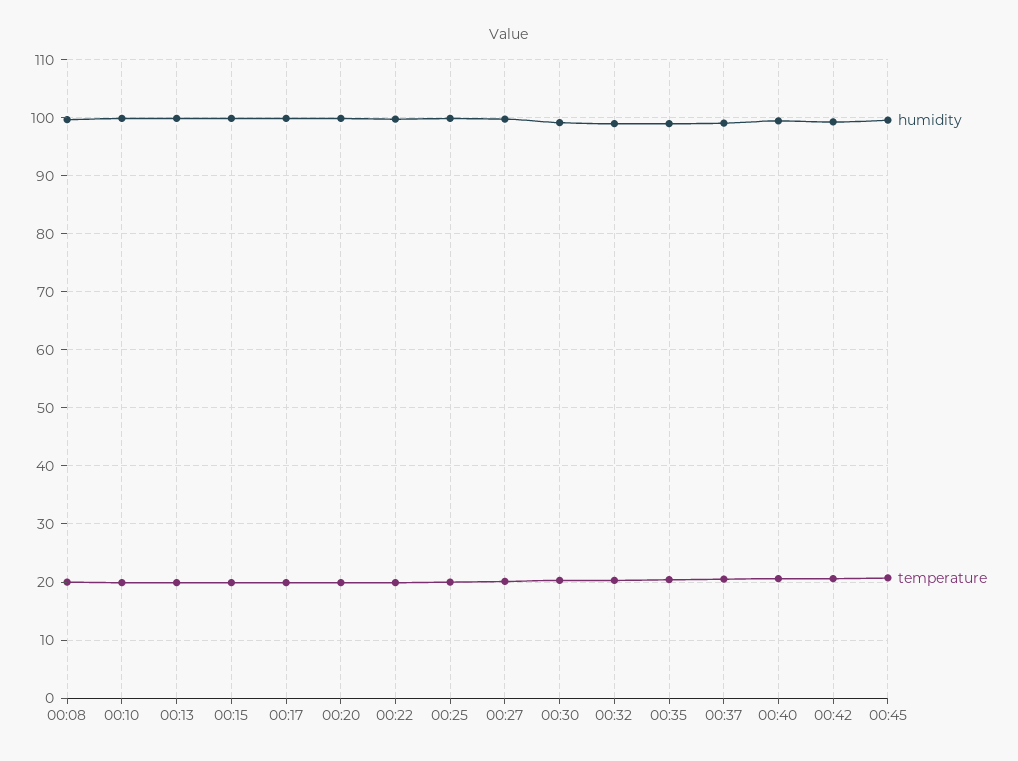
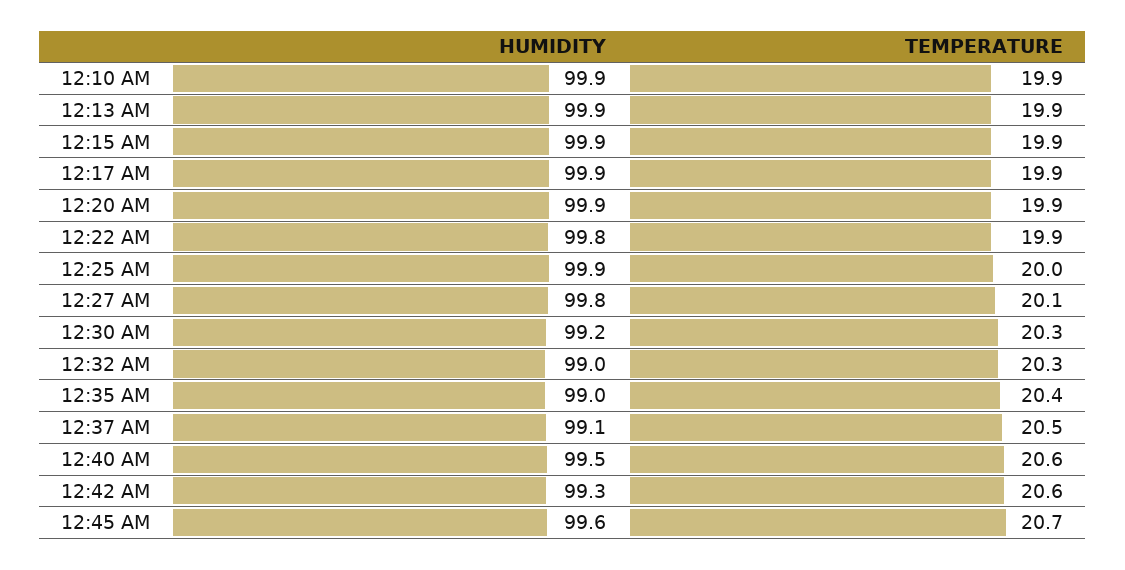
  {
    "humidity": {
-     "00:08": 100,
      "00:10": 99.9,
      "00:13": 99.9,
      "00:15": 99.9,
      "00:17": 99.9,
      "00:20": 99.9,
      "00:22": 99.8,
      "00:25": 99.9,
      "00:27": 99.8,
      "00:30": 99.2,
      "00:32": 99,
      "00:35": 99,
      "00:37": 99.1,
      "00:40": 99.5,
      "00:42": 99.3,
      "00:45": 99.6
    },
    "temperature": {
-     "00:08": 20,
      "00:10": 19.9,
      "00:13": 19.9,
      "00:15": 19.9,
      "00:17": 19.9,
      "00:20": 19.9,
      "00:22": 19.9,
      "00:25": 20,
      "00:27": 20.1,
      "00:30": 20.3,
      "00:32": 20.3,
      "00:35": 20.4,
      "00:37": 20.5,
      "00:40": 20.6,
      "00:42": 20.6,
      "00:45": 20.7
    }
  }

